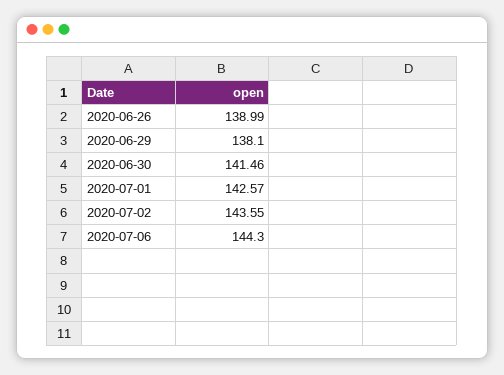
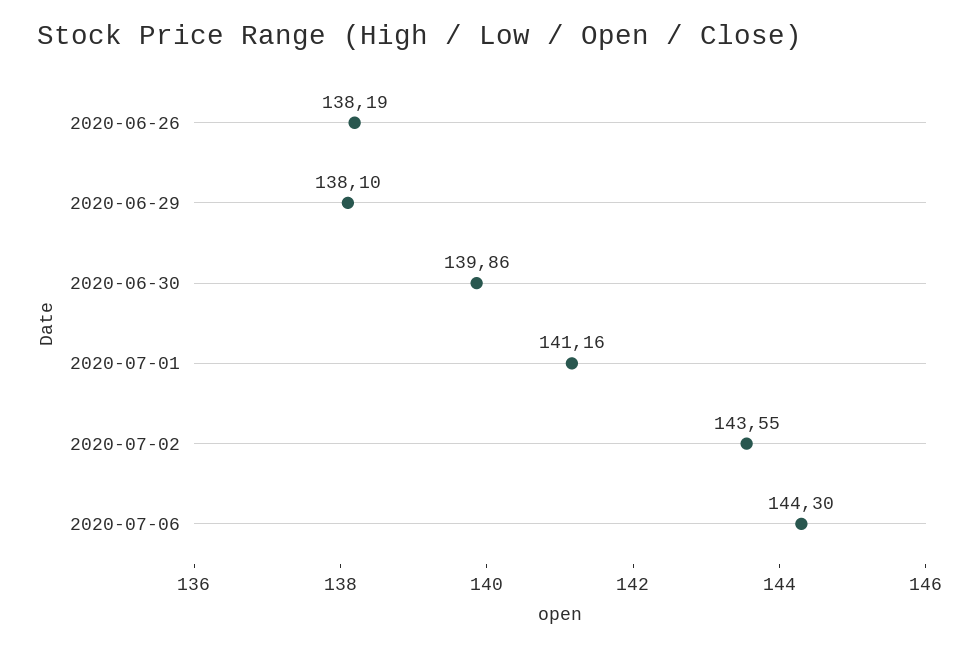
  {
-   "2020-06-26": 138.99,
+   "2020-06-26": 138.19,
    "2020-06-29": 138.1,
-   "2020-06-30": 141.46,
+   "2020-06-30": 139.86,
-   "2020-07-01": 142.57,
+   "2020-07-01": 141.16,
    "2020-07-02": 143.55,
    "2020-07-06": 144.3
  }

